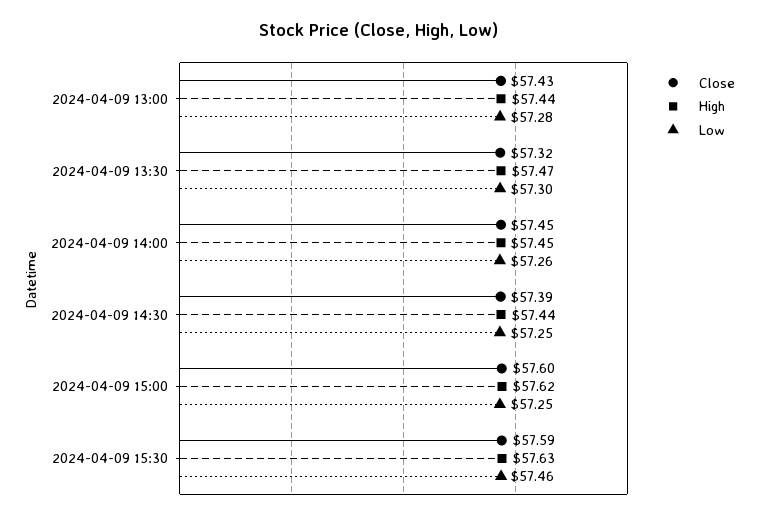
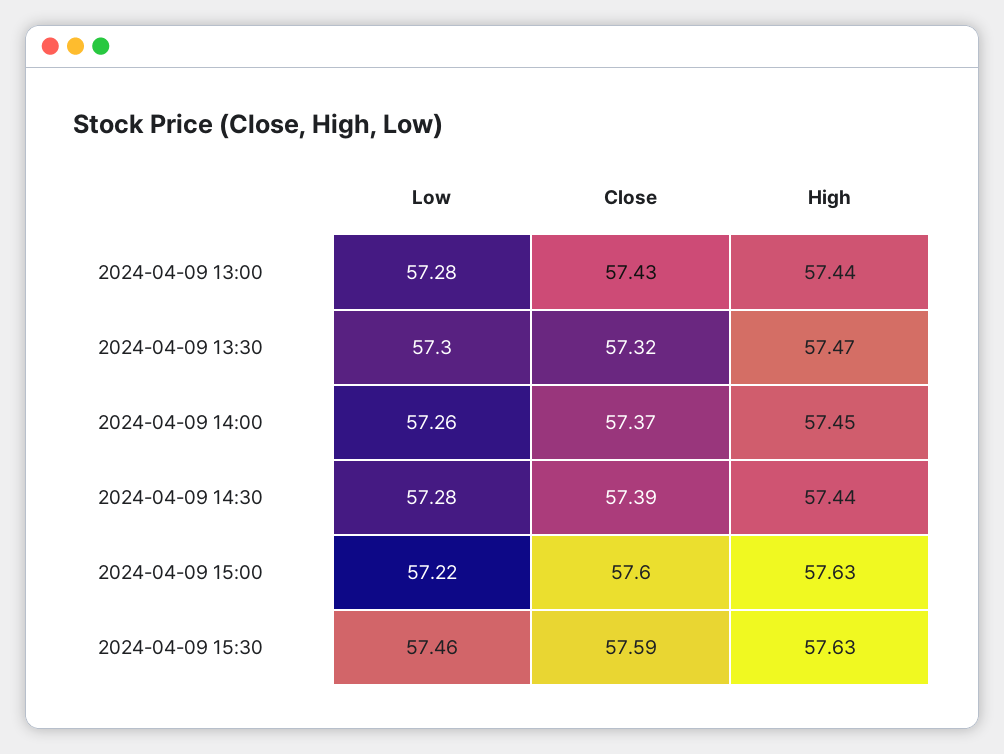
  {
    "Close": {
      "2024-04-09 13:00": 57.43,
      "2024-04-09 13:30": 57.32,
-     "2024-04-09 14:00": 57.45,
+     "2024-04-09 14:00": 57.37,
      "2024-04-09 14:30": 57.39,
      "2024-04-09 15:00": 57.6,
      "2024-04-09 15:30": 57.59
    },
    "High": {
      "2024-04-09 13:00": 57.44,
      "2024-04-09 13:30": 57.47,
      "2024-04-09 14:00": 57.45,
      "2024-04-09 14:30": 57.44,
-     "2024-04-09 15:00": 57.62,
+     "2024-04-09 15:00": 57.63,
      "2024-04-09 15:30": 57.63
    },
    "Low": {
      "2024-04-09 13:00": 57.28,
      "2024-04-09 13:30": 57.3,
      "2024-04-09 14:00": 57.26,
-     "2024-04-09 14:30": 57.25,
+     "2024-04-09 14:30": 57.28,
-     "2024-04-09 15:00": 57.25,
+     "2024-04-09 15:00": 57.22,
      "2024-04-09 15:30": 57.46
    }
  }

